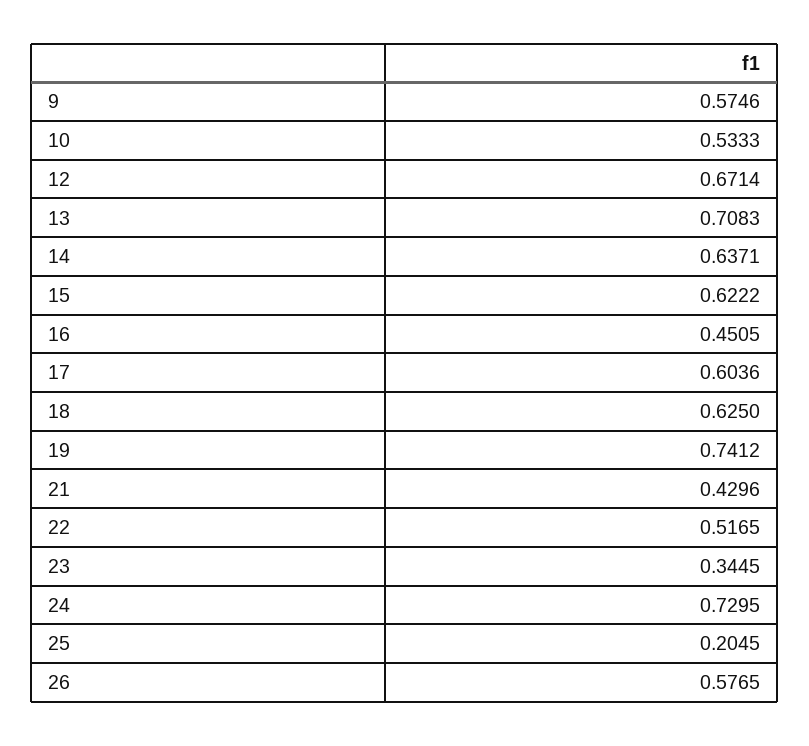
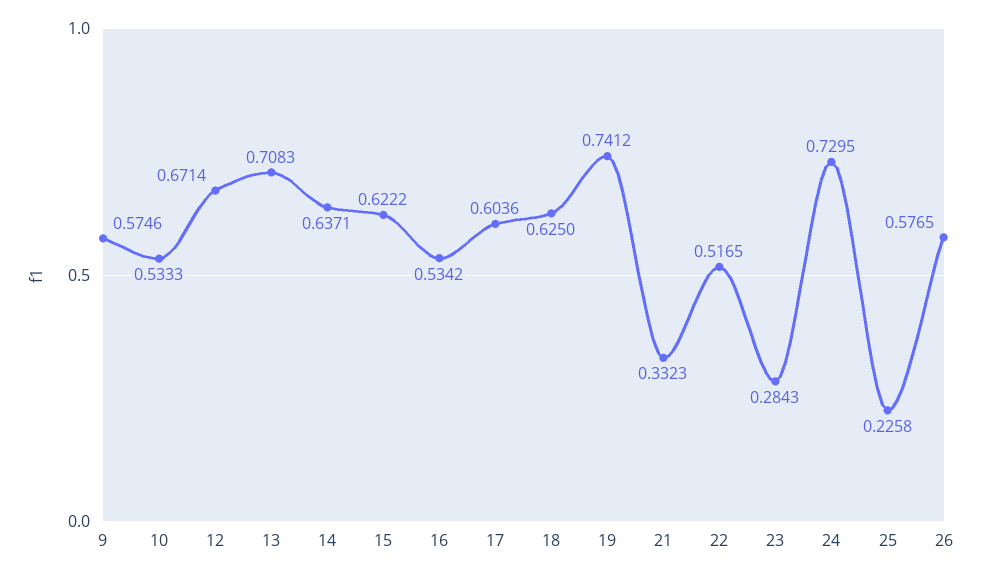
  {
    "9": 0.5746,
    "10": 0.5333,
    "12": 0.6714,
    "13": 0.7083,
    "14": 0.6371,
    "15": 0.6222,
-   "16": 0.4505,
+   "16": 0.5342,
    "17": 0.6036,
    "18": 0.625,
    "19": 0.7412,
-   "21": 0.4296,
+   "21": 0.3323,
    "22": 0.5165,
-   "23": 0.3445,
+   "23": 0.2843,
    "24": 0.7295,
-   "25": 0.2045,
+   "25": 0.2258,
    "26": 0.5765
  }

